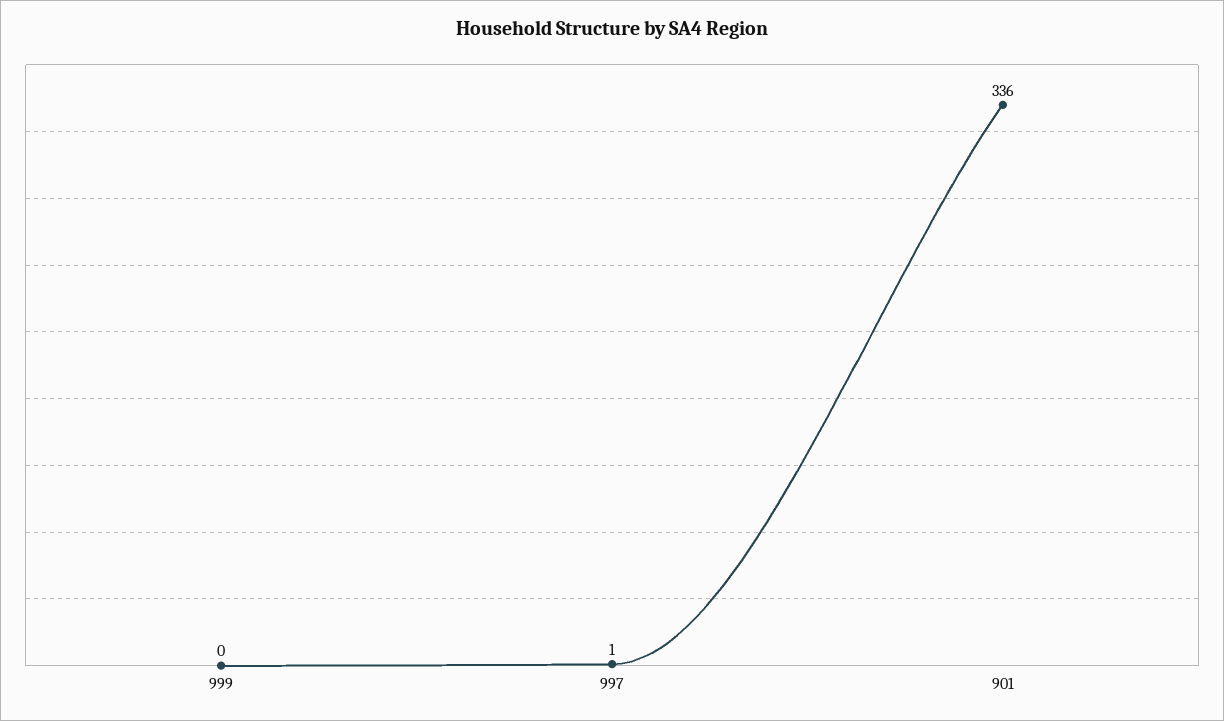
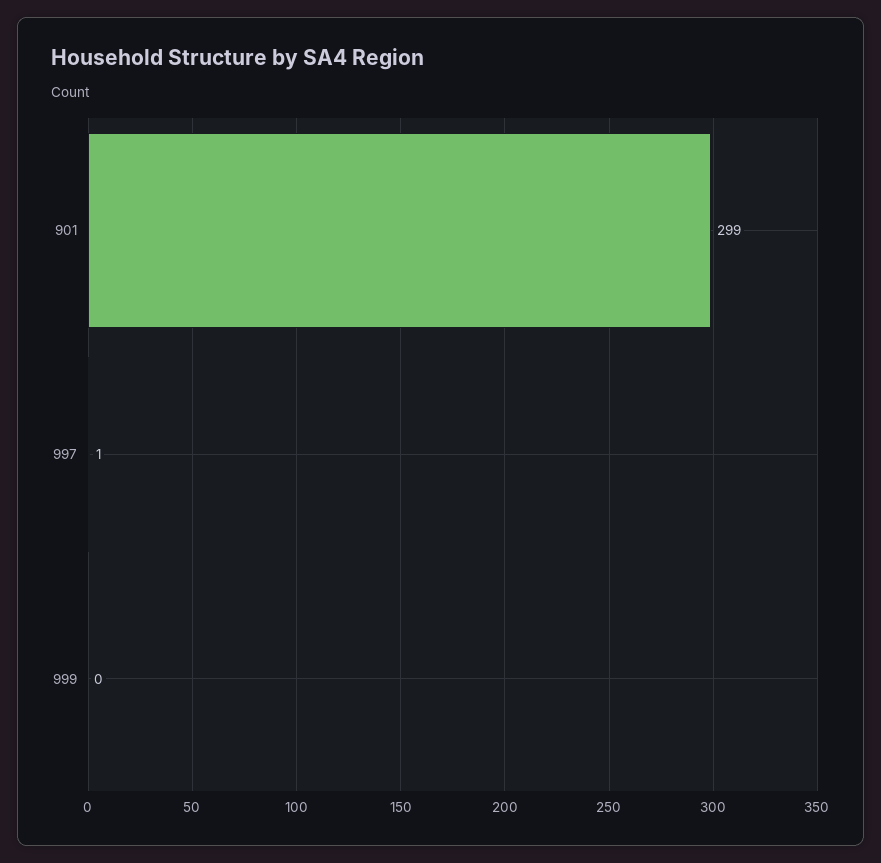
  {
    "999": 0,
    "997": 1,
-   "901": 336
+   "901": 299
  }

